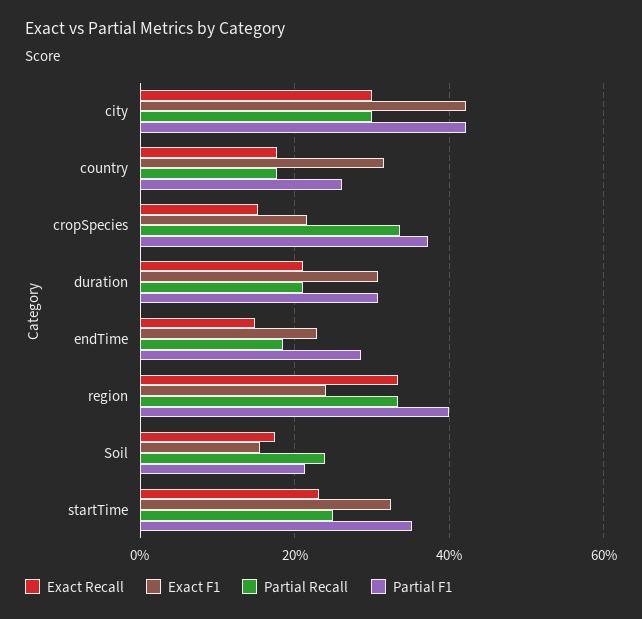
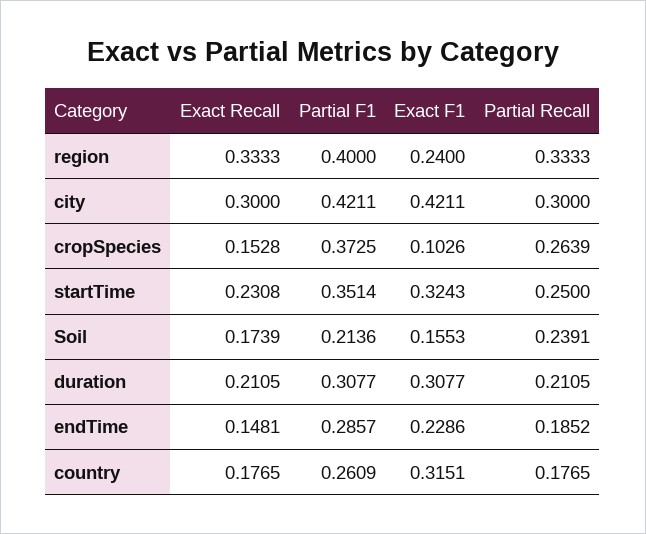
  {
    "Exact Recall": {
      "city": 0.3,
      "country": 0.1765,
      "cropSpecies": 0.1528,
      "duration": 0.2105,
      "endTime": 0.1481,
      "region": 0.3333,
      "Soil": 0.1739,
      "startTime": 0.2308
    },
    "Exact F1": {
      "city": 0.4211,
      "country": 0.3151,
-     "cropSpecies": 0.22,
+     "cropSpecies": 0.1026,
      "duration": 0.3077,
      "endTime": 0.2286,
      "region": 0.24,
      "Soil": 0.1553,
      "startTime": 0.3243
    },
    "Partial Recall": {
      "city": 0.3,
      "country": 0.1765,
-     "cropSpecies": 0.34,
+     "cropSpecies": 0.2639,
      "duration": 0.2105,
      "endTime": 0.1852,
      "region": 0.3333,
      "Soil": 0.2391,
      "startTime": 0.25
    },
    "Partial F1": {
      "city": 0.4211,
      "country": 0.2609,
      "cropSpecies": 0.3725,
      "duration": 0.3077,
      "endTime": 0.2857,
      "region": 0.4,
      "Soil": 0.2136,
      "startTime": 0.3514
    }
  }

